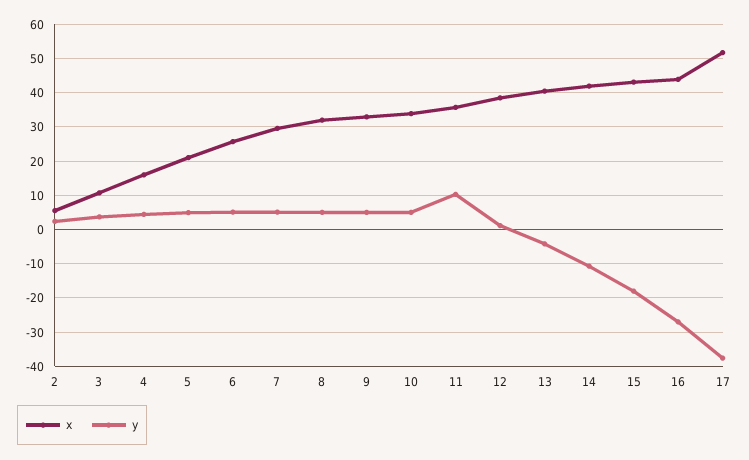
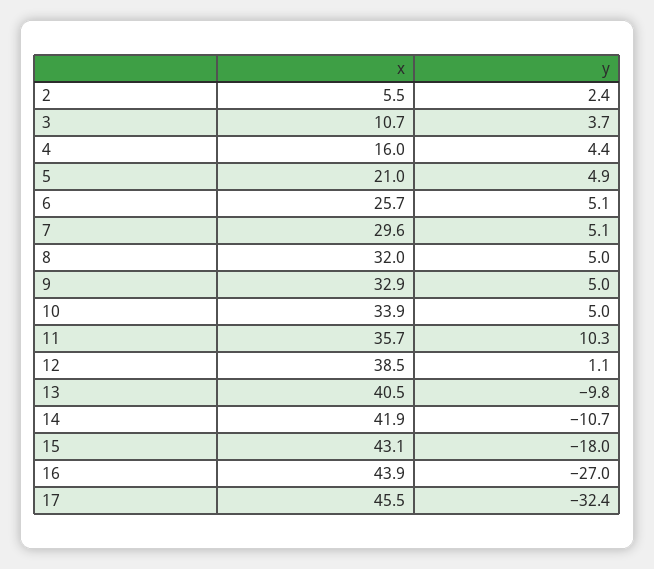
  {
    "x": {
      "2": 5.5,
      "3": 10.7,
      "4": 16,
      "5": 21,
      "6": 25.7,
      "7": 29.6,
      "8": 32,
      "9": 32.9,
      "10": 33.9,
      "11": 35.7,
      "12": 38.5,
      "13": 40.5,
      "14": 41.9,
      "15": 43.1,
      "16": 43.9,
-     "17": 52
+     "17": 45.5
    },
    "y": {
      "2": 2.4,
      "3": 3.7,
      "4": 4.4,
      "5": 4.9,
      "6": 5.1,
      "7": 5.1,
      "8": 5,
      "9": 5,
      "10": 5,
      "11": 10.3,
      "12": 1.1,
-     "13": -4,
+     "13": -9.8,
      "14": -10.7,
      "15": -18,
      "16": -27,
-     "17": -38
+     "17": -32.4
    }
  }

